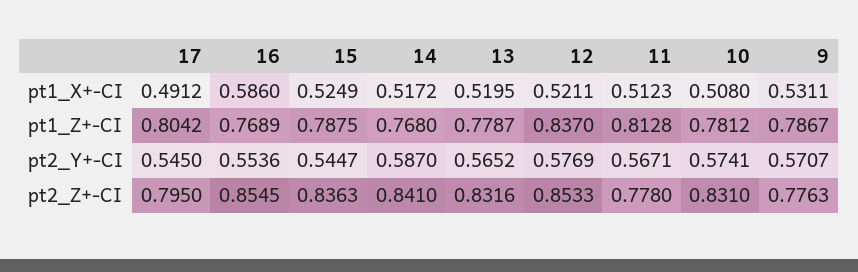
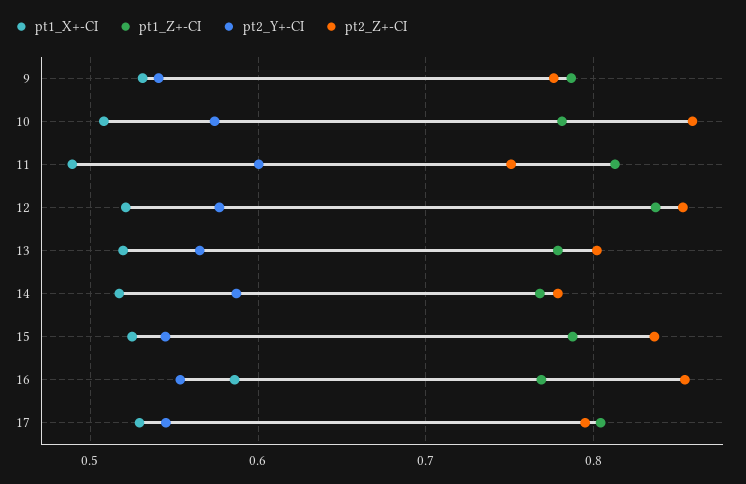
  {
    "pt1_X+-CI": {
-     "17": 0.4912,
+     "17": 0.53,
      "16": 0.586,
      "15": 0.5249,
      "14": 0.5172,
      "13": 0.5195,
      "12": 0.5211,
-     "11": 0.5123,
+     "11": 0.49,
      "10": 0.508,
      "9": 0.5311
    },
    "pt1_Z+-CI": {
      "17": 0.8042,
      "16": 0.7689,
      "15": 0.7875,
      "14": 0.768,
      "13": 0.7787,
      "12": 0.837,
      "11": 0.8128,
      "10": 0.7812,
      "9": 0.7867
    },
    "pt2_Y+-CI": {
      "17": 0.545,
      "16": 0.5536,
      "15": 0.5447,
      "14": 0.587,
      "13": 0.5652,
      "12": 0.5769,
-     "11": 0.5671,
+     "11": 0.6,
      "10": 0.5741,
-     "9": 0.5707
+     "9": 0.54
    },
    "pt2_Z+-CI": {
      "17": 0.795,
      "16": 0.8545,
      "15": 0.8363,
-     "14": 0.841,
+     "14": 0.78,
-     "13": 0.8316,
+     "13": 0.8,
      "12": 0.8533,
-     "11": 0.778,
+     "11": 0.75,
-     "10": 0.831,
+     "10": 0.86,
      "9": 0.7763
    }
  }

